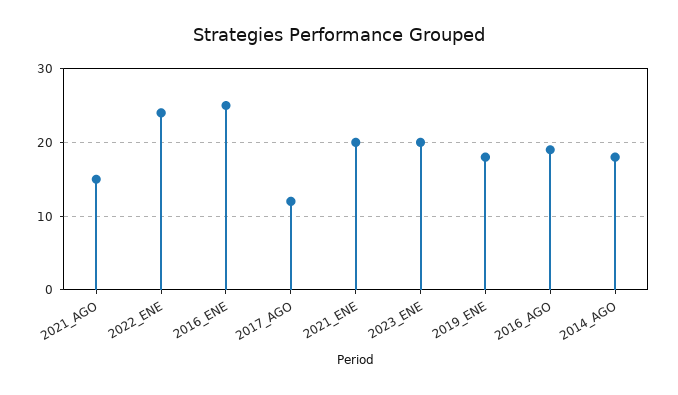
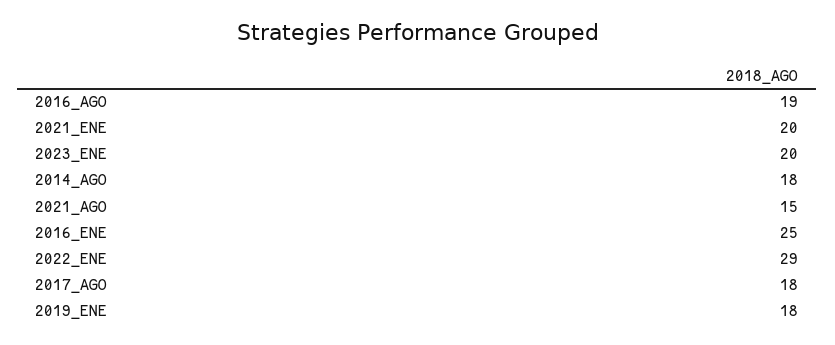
  {
    "2021_AGO": 15,
-   "2022_ENE": 24,
+   "2022_ENE": 29,
    "2016_ENE": 25,
-   "2017_AGO": 12,
+   "2017_AGO": 18,
    "2021_ENE": 20,
    "2023_ENE": 20,
    "2019_ENE": 18,
    "2016_AGO": 19,
    "2014_AGO": 18
  }

